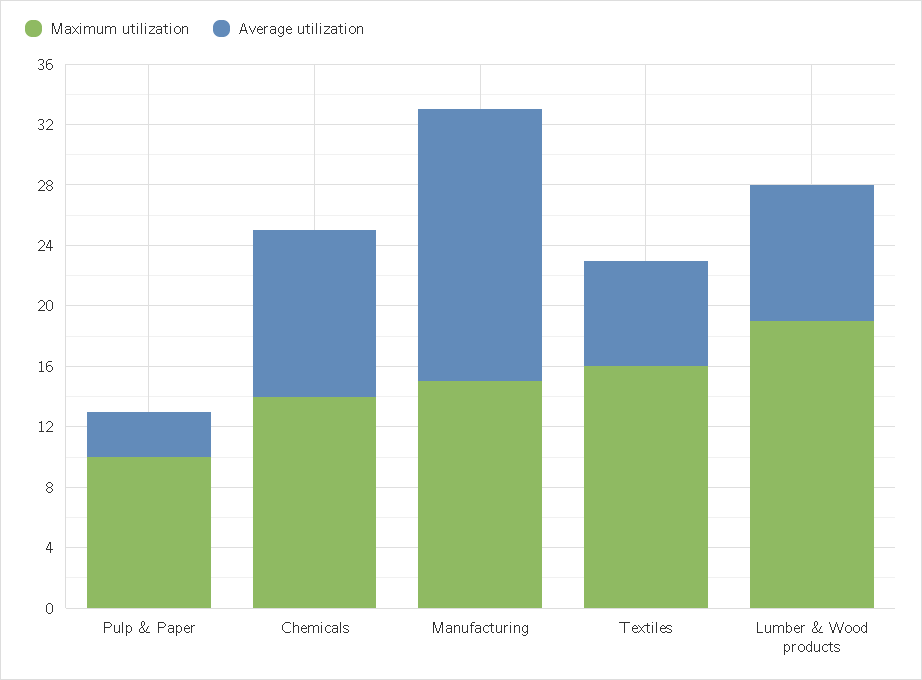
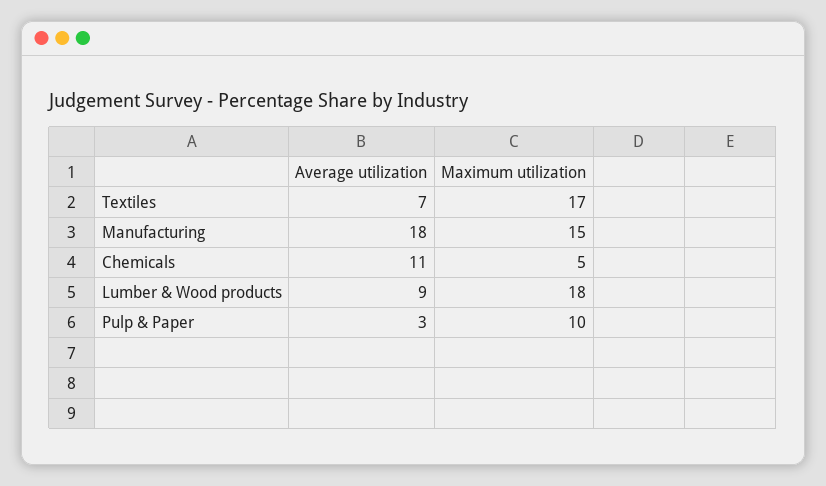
  {
    "Maximum utilization": {
      "Pulp & Paper": 10,
-     "Chemicals": 14,
+     "Chemicals": 5,
      "Manufacturing": 15,
-     "Textiles": 16,
+     "Textiles": 17,
-     "Lumber & Wood products": 19
+     "Lumber & Wood products": 18
    },
    "Average utilization": {
      "Pulp & Paper": 3,
      "Chemicals": 11,
      "Manufacturing": 18,
      "Textiles": 7,
      "Lumber & Wood products": 9
    }
  }

